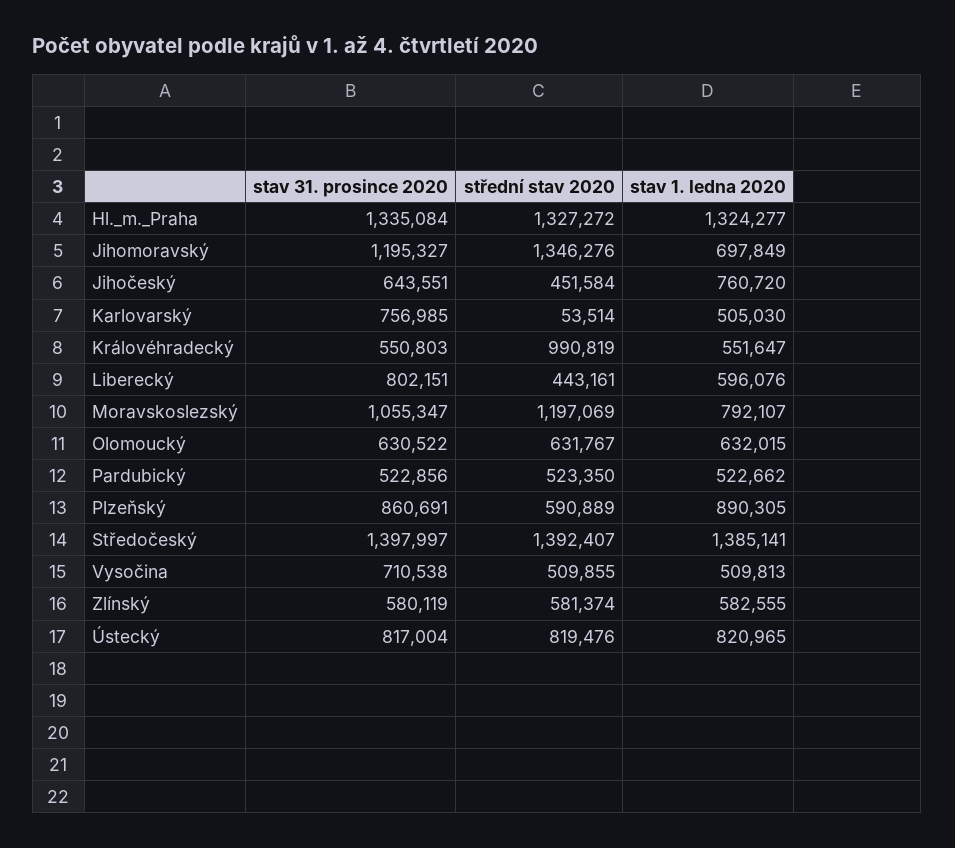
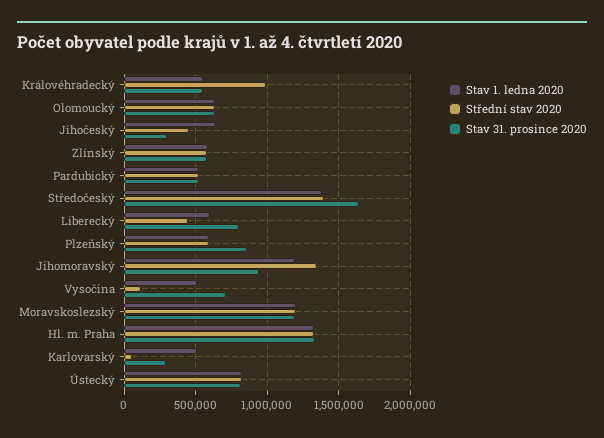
  {
    "stav 31. prosince 2020": {
      "Hl._m._Praha": 1335084,
-     "Jihomoravský": 1195327,
+     "Jihomoravský": 950000,
-     "Jihočeský": 643551,
+     "Jihočeský": 300000,
-     "Karlovarský": 756985,
+     "Karlovarský": 300000,
      "Královéhradecký": 550803,
      "Liberecký": 802151,
-     "Moravskoslezský": 1055347,
+     "Moravskoslezský": 1200000,
      "Olomoucký": 630522,
      "Pardubický": 522856,
      "Plzeňský": 860691,
-     "Středočeský": 1397997,
+     "Středočeský": 1650000,
      "Vysočina": 710538,
      "Zlínský": 580119,
      "Ústecký": 817004
    },
    "střední stav 2020": {
      "Hl._m._Praha": 1327272,
      "Jihomoravský": 1346276,
      "Jihočeský": 451584,
      "Karlovarský": 53514,
      "Královéhradecký": 990819,
      "Liberecký": 443161,
      "Moravskoslezský": 1197069,
      "Olomoucký": 631767,
      "Pardubický": 523350,
      "Plzeňský": 590889,
      "Středočeský": 1392407,
-     "Vysočina": 509855,
+     "Vysočina": 100000,
      "Zlínský": 581374,
      "Ústecký": 819476
    },
    "stav 1. ledna 2020": {
      "Hl._m._Praha": 1324277,
-     "Jihomoravský": 697849,
+     "Jihomoravský": 1200000,
-     "Jihočeský": 760720,
+     "Jihočeský": 650000,
      "Karlovarský": 505030,
      "Královéhradecký": 551647,
      "Liberecký": 596076,
-     "Moravskoslezský": 792107,
+     "Moravskoslezský": 1200000,
      "Olomoucký": 632015,
      "Pardubický": 522662,
-     "Plzeňský": 890305,
+     "Plzeňský": 600000,
      "Středočeský": 1385141,
      "Vysočina": 509813,
      "Zlínský": 582555,
      "Ústecký": 820965
    }
  }

